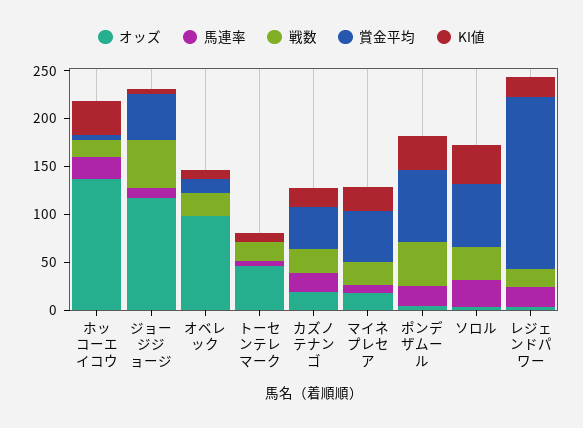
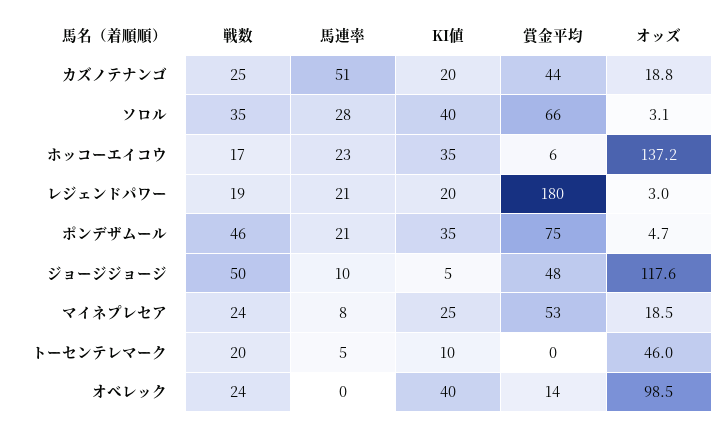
  {
    "オッズ": {
      "ホッコーエイコウ": 137.2,
      "ジョージジョージ": 117.6,
      "オベレック": 98.5,
      "トーセンテレマーク": 46,
      "カズノテナンゴ": 18.8,
      "マイネプレセア": 18.5,
      "ポンデザムール": 4.7,
      "ソロル": 3.1,
      "レジェンドパワー": 3
    },
    "馬連率": {
      "ホッコーエイコウ": 23,
      "ジョージジョージ": 10,
      "オベレック": 0,
      "トーセンテレマーク": 5,
-     "カズノテナンゴ": 20,
+     "カズノテナンゴ": 51,
      "マイネプレセア": 8,
      "ポンデザムール": 21,
      "ソロル": 28,
      "レジェンドパワー": 21
    },
    "戦数": {
      "ホッコーエイコウ": 17,
      "ジョージジョージ": 50,
      "オベレック": 24,
      "トーセンテレマーク": 20,
      "カズノテナンゴ": 25,
      "マイネプレセア": 24,
      "ポンデザムール": 46,
      "ソロル": 35,
      "レジェンドパワー": 19
    },
    "賞金平均": {
      "ホッコーエイコウ": 6,
      "ジョージジョージ": 48,
      "オベレック": 14,
      "トーセンテレマーク": 0,
      "カズノテナンゴ": 44,
      "マイネプレセア": 53,
      "ポンデザムール": 75,
      "ソロル": 66,
      "レジェンドパワー": 180
    },
    "KI値": {
      "ホッコーエイコウ": 35,
      "ジョージジョージ": 5,
-     "オベレック": 10,
+     "オベレック": 40,
      "トーセンテレマーク": 10,
      "カズノテナンゴ": 20,
      "マイネプレセア": 25,
      "ポンデザムール": 35,
      "ソロル": 40,
      "レジェンドパワー": 20
    }
  }

